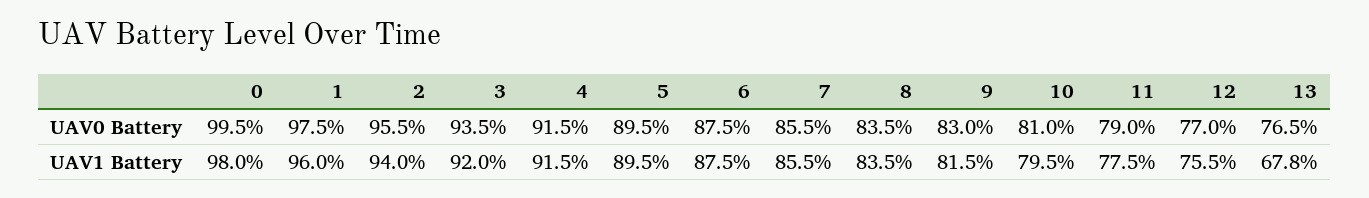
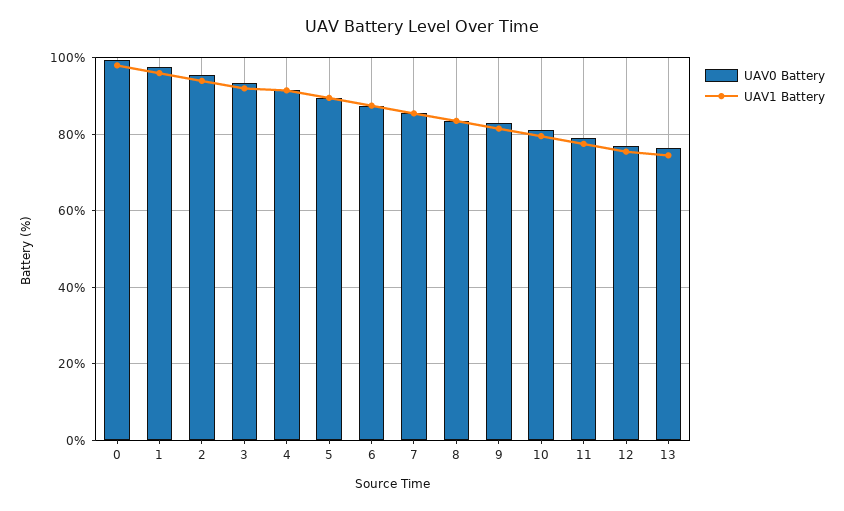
  {
    "UAV0 Battery": {
      "0": 99.5,
      "1": 97.5,
      "2": 95.5,
      "3": 93.5,
      "4": 91.5,
      "5": 89.5,
      "6": 87.5,
      "7": 85.5,
      "8": 83.5,
      "9": 83,
      "10": 81,
      "11": 79,
      "12": 77,
      "13": 76.5
    },
    "UAV1 Battery": {
      "0": 98,
      "1": 96,
      "2": 94,
      "3": 92,
      "4": 91.5,
      "5": 89.5,
      "6": 87.5,
      "7": 85.5,
      "8": 83.5,
      "9": 81.5,
      "10": 79.5,
      "11": 77.5,
      "12": 75.5,
-     "13": 67.8
+     "13": 74
    }
  }

